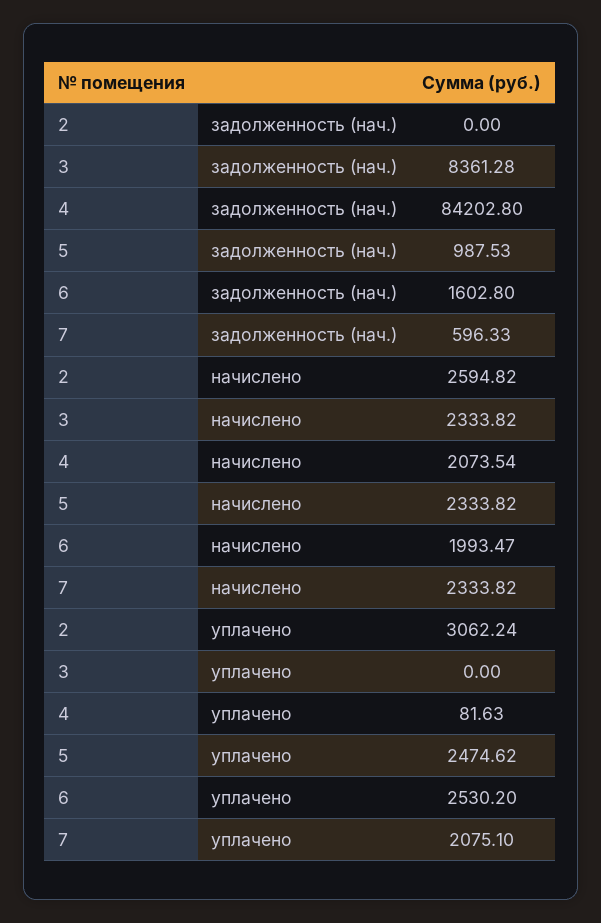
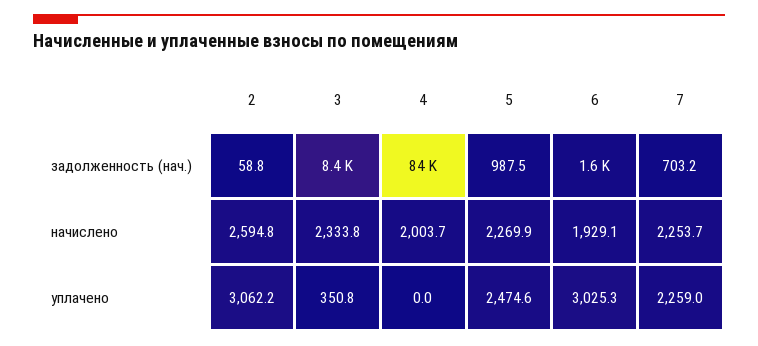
  {
    "2": {
-     "задолженность (нач.)": 0,
+     "задолженность (нач.)": 58.8,
      "начислено": 2594.82,
      "уплачено": 3062.24
    },
    "3": {
      "задолженность (нач.)": 8361.28,
      "начислено": 2333.82,
-     "уплачено": 0
+     "уплачено": 350.8
    },
    "4": {
      "задолженность (нач.)": 84202.8,
-     "начислено": 2073.54,
+     "начислено": 2003.7,
-     "уплачено": 81.63
+     "уплачено": 0
    },
    "5": {
      "задолженность (нач.)": 987.53,
-     "начислено": 2333.82,
+     "начислено": 2269.9,
      "уплачено": 2474.62
    },
    "6": {
      "задолженность (нач.)": 1602.8,
-     "начислено": 1993.47,
+     "начислено": 1929.1,
-     "уплачено": 2530.2
+     "уплачено": 3025.3
    },
    "7": {
-     "задолженность (нач.)": 596.33,
+     "задолженность (нач.)": 703.2,
-     "начислено": 2333.82,
+     "начислено": 2253.7,
-     "уплачено": 2075.1
+     "уплачено": 2259
    }
  }

